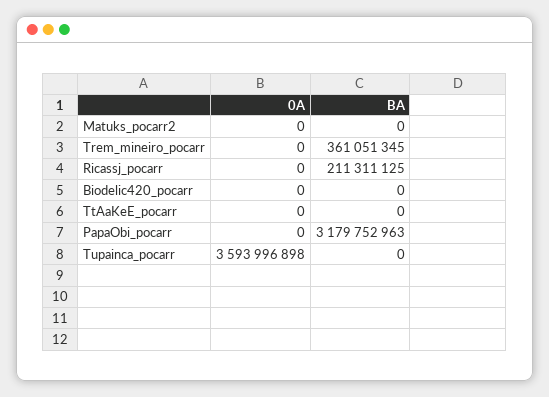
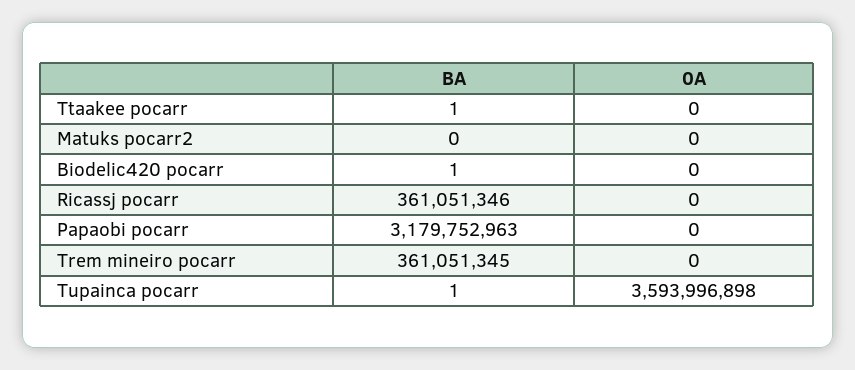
  {
    "0A": {
      "Matuks_pocarr2": 0,
      "Trem_mineiro_pocarr": 0,
      "Ricassj_pocarr": 0,
      "Biodelic420_pocarr": 0,
      "TtAaKeE_pocarr": 0,
      "PapaObi_pocarr": 0,
      "Tupainca_pocarr": 3593996898
    },
    "BA": {
      "Matuks_pocarr2": 0,
      "Trem_mineiro_pocarr": 361051345,
-     "Ricassj_pocarr": 211311125,
+     "Ricassj_pocarr": 361051346,
-     "Biodelic420_pocarr": 0,
+     "Biodelic420_pocarr": 1,
-     "TtAaKeE_pocarr": 0,
+     "TtAaKeE_pocarr": 1,
      "PapaObi_pocarr": 3179752963,
-     "Tupainca_pocarr": 0
+     "Tupainca_pocarr": 1
    }
  }

